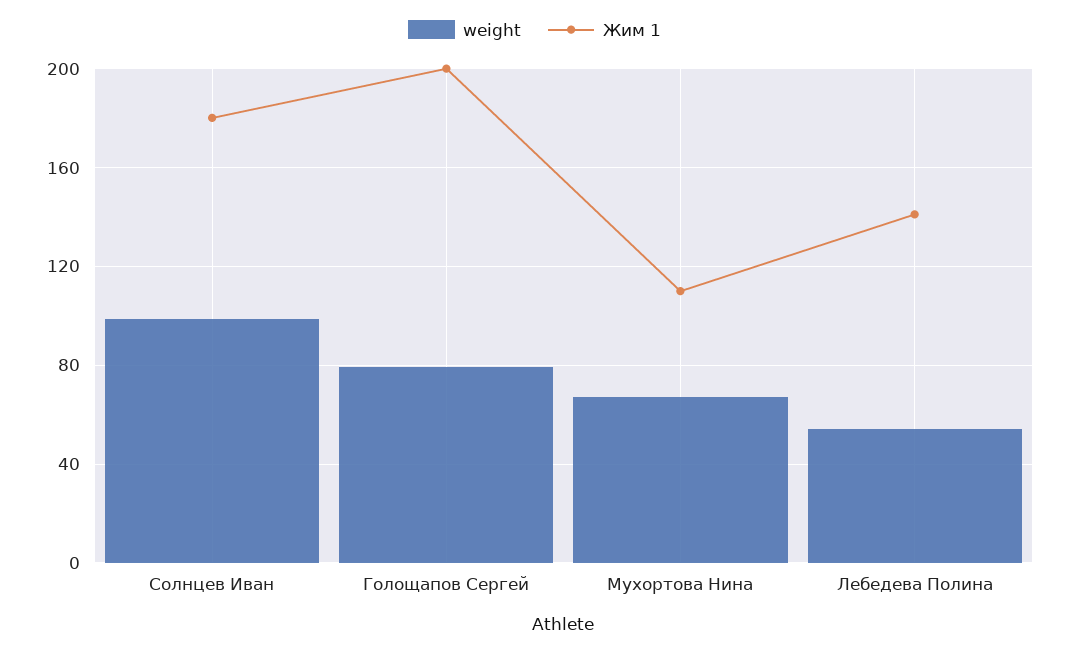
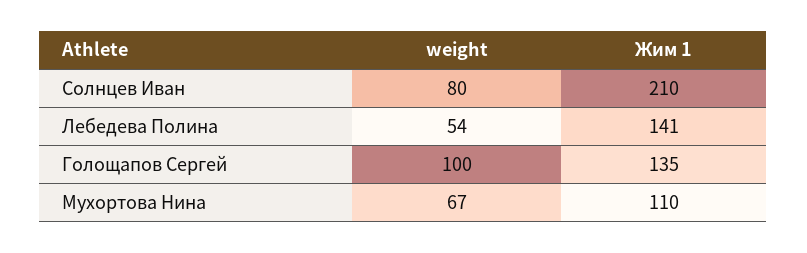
  {
    "weight": {
-     "Солнцев Иван": 100,
+     "Солнцев Иван": 80,
-     "Голощапов Сергей": 80,
+     "Голощапов Сергей": 100,
      "Мухортова Нина": 67,
      "Лебедева Полина": 54
    },
    "Жим 1": {
-     "Солнцев Иван": 180,
+     "Солнцев Иван": 210,
-     "Голощапов Сергей": 200,
+     "Голощапов Сергей": 135,
      "Мухортова Нина": 110,
      "Лебедева Полина": 141
    }
  }

